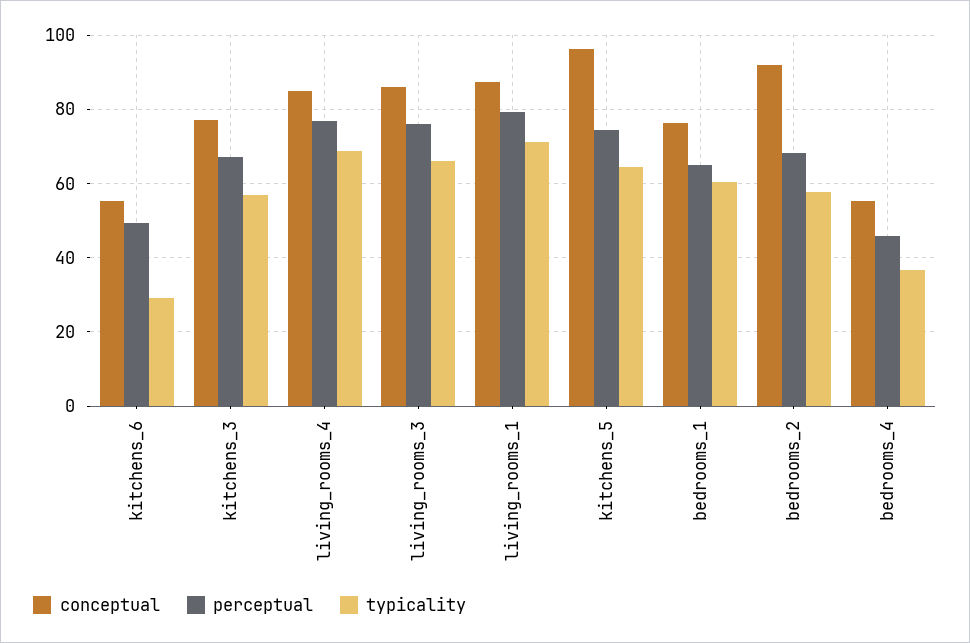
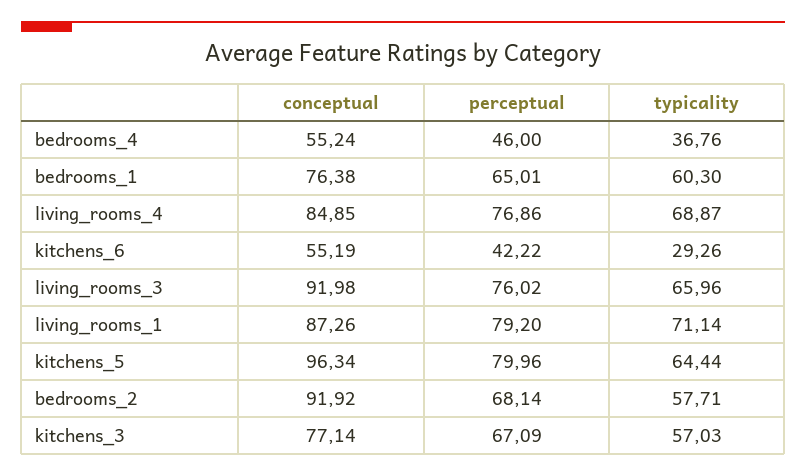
  {
    "conceptual": {
      "kitchens_6": 55.19,
      "kitchens_3": 77.14,
      "living_rooms_4": 84.85,
-     "living_rooms_3": 86,
+     "living_rooms_3": 91.98,
      "living_rooms_1": 87.26,
      "kitchens_5": 96.34,
      "bedrooms_1": 76.38,
      "bedrooms_2": 91.92,
      "bedrooms_4": 55.24
    },
    "perceptual": {
-     "kitchens_6": 50,
+     "kitchens_6": 42.22,
      "kitchens_3": 67.09,
      "living_rooms_4": 76.86,
      "living_rooms_3": 76.02,
      "living_rooms_1": 79.2,
-     "kitchens_5": 74,
+     "kitchens_5": 79.96,
      "bedrooms_1": 65.01,
      "bedrooms_2": 68.14,
      "bedrooms_4": 46
    },
    "typicality": {
      "kitchens_6": 29.26,
      "kitchens_3": 57.03,
      "living_rooms_4": 68.87,
      "living_rooms_3": 65.96,
      "living_rooms_1": 71.14,
      "kitchens_5": 64.44,
      "bedrooms_1": 60.3,
      "bedrooms_2": 57.71,
      "bedrooms_4": 36.76
    }
  }

